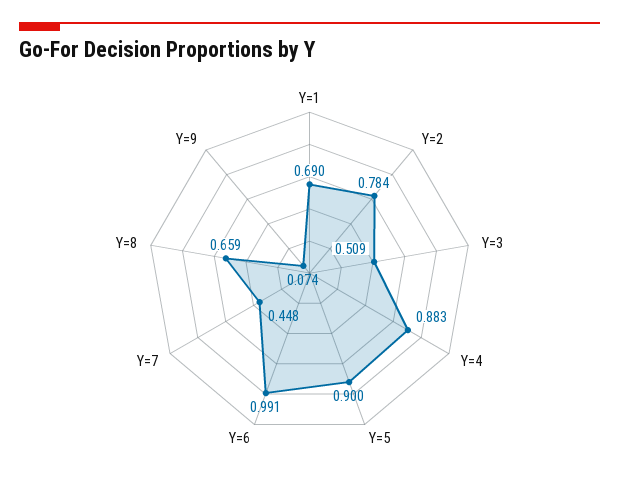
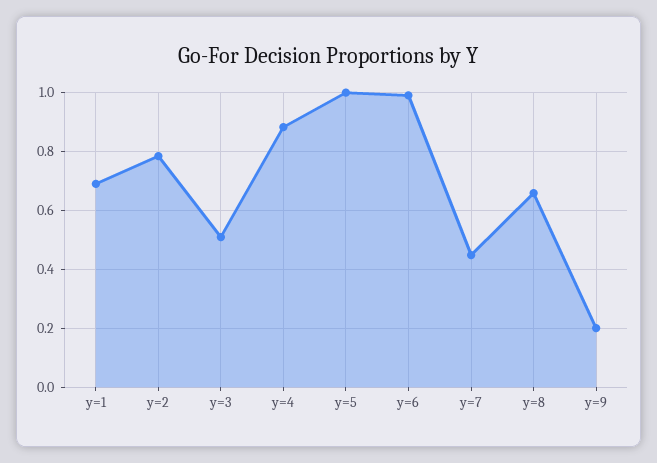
  {
    "Y=1": 0.69,
    "Y=2": 0.784,
    "Y=3": 0.509,
    "Y=4": 0.883,
-   "Y=5": 0.9,
+   "Y=5": 1,
    "Y=6": 0.991,
    "Y=7": 0.448,
    "Y=8": 0.659,
-   "Y=9": 0.074
+   "Y=9": 0.2
  }

